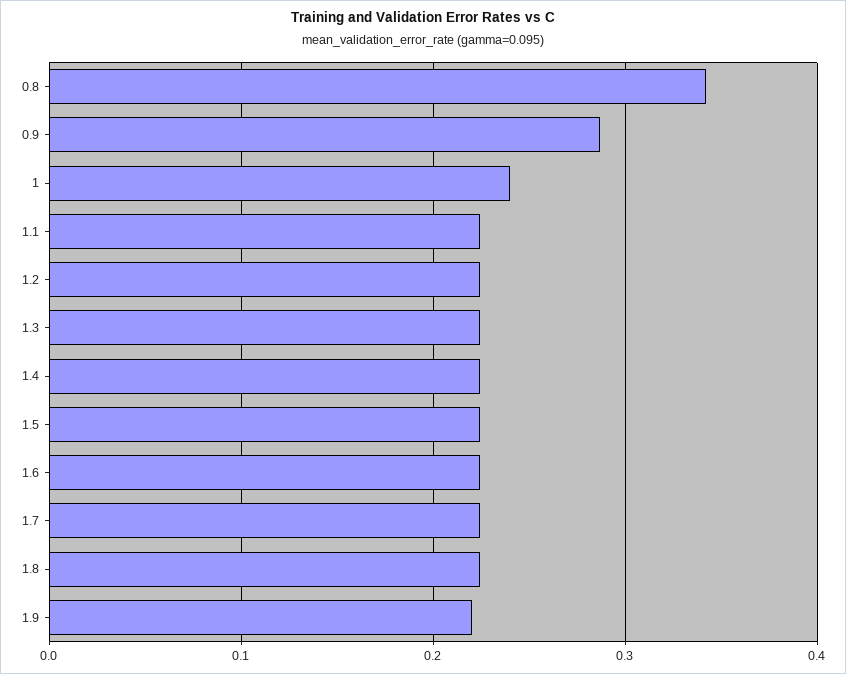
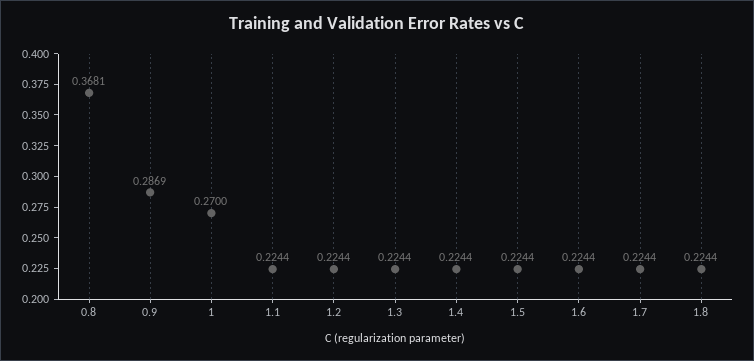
  {
-   "0.8": 0.34,
+   "0.8": 0.3681,
    "0.9": 0.2869,
-   "1": 0.24,
+   "1": 0.27,
    "1.1": 0.2244,
    "1.2": 0.2244,
    "1.3": 0.2244,
    "1.4": 0.2244,
    "1.5": 0.2244,
    "1.6": 0.2244,
    "1.7": 0.2244,
-   "1.8": 0.2244,
+   "1.8": 0.2244
-   "1.9": 0.22
  }

